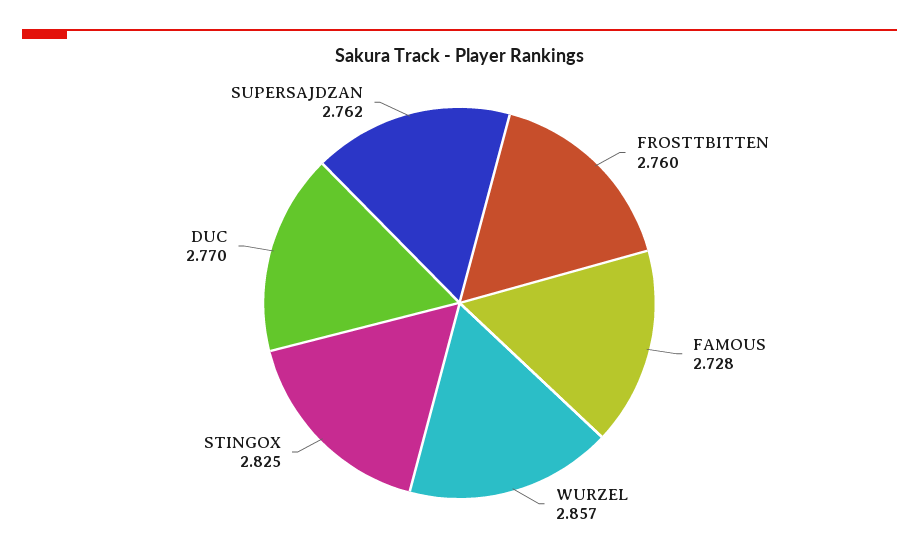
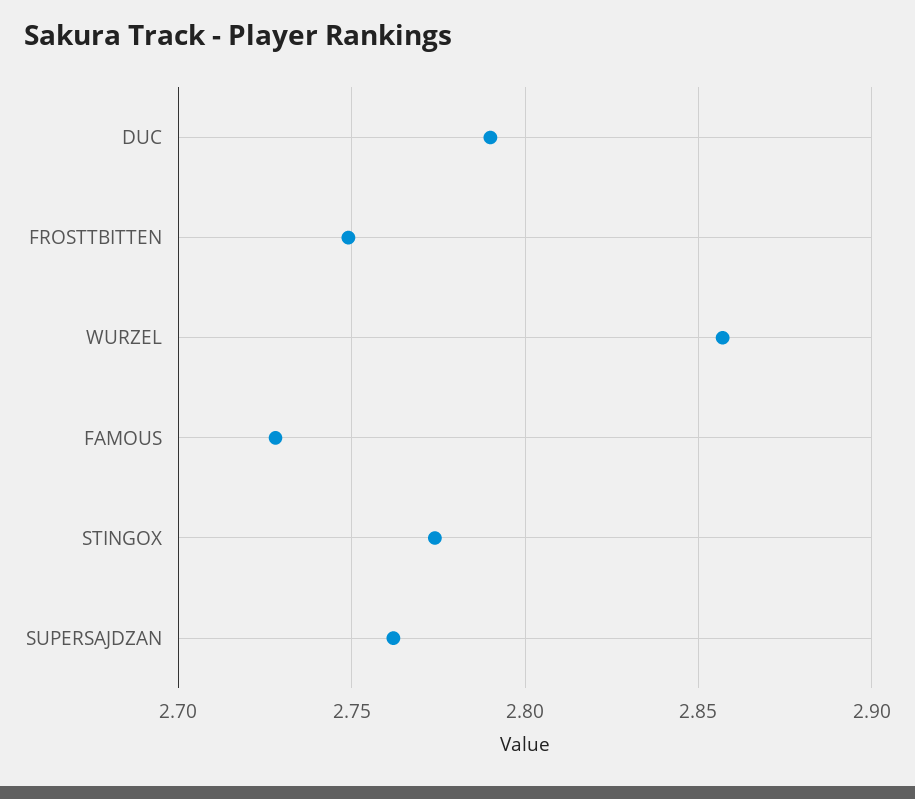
  {
-   "FROSTTBITTEN": 2.76,
+   "FROSTTBITTEN": 2.75,
    "FAMOUS": 2.728,
    "WURZEL": 2.857,
-   "STINGOX": 2.825,
+   "STINGOX": 2.775,
-   "DUC": 2.77,
+   "DUC": 2.79,
    "SUPERSAJDZAN": 2.762
  }

